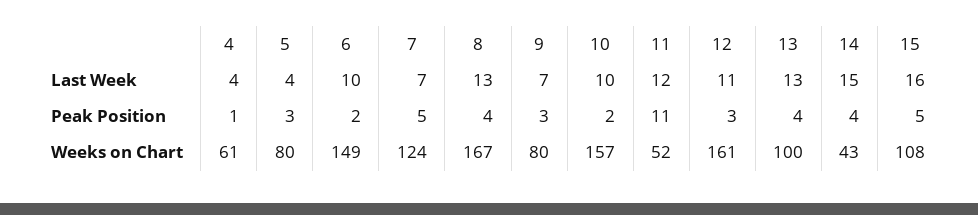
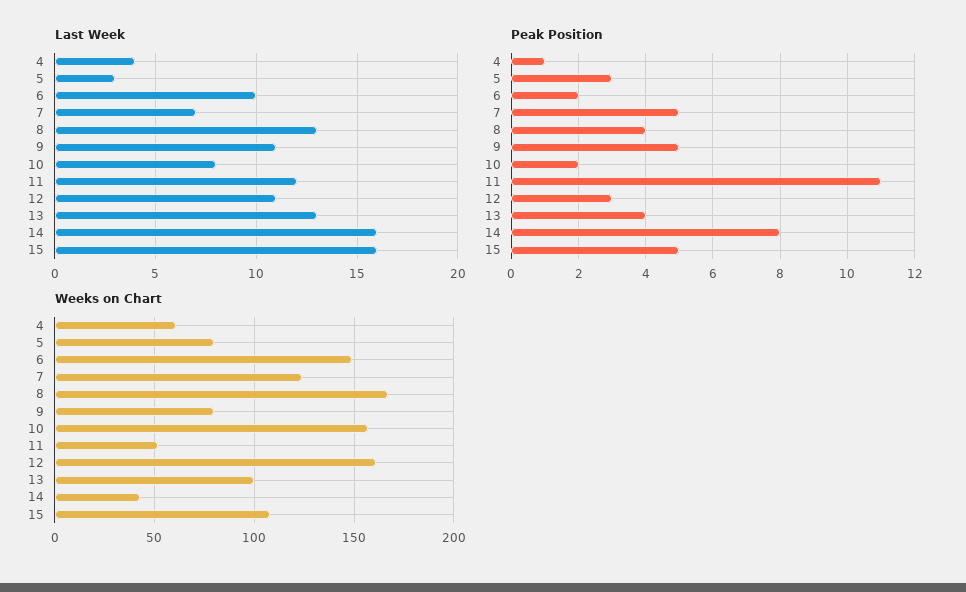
  {
    "Last Week": {
      "4": 4,
-     "5": 4,
+     "5": 3,
      "6": 10,
      "7": 7,
      "8": 13,
-     "9": 7,
+     "9": 11,
-     "10": 10,
+     "10": 8,
      "11": 12,
      "12": 11,
      "13": 13,
-     "14": 15,
+     "14": 16,
      "15": 16
    },
    "Peak Position": {
      "4": 1,
      "5": 3,
      "6": 2,
      "7": 5,
      "8": 4,
-     "9": 3,
+     "9": 5,
      "10": 2,
      "11": 11,
      "12": 3,
      "13": 4,
-     "14": 4,
+     "14": 8,
      "15": 5
    },
    "Weeks on Chart": {
      "4": 61,
      "5": 80,
      "6": 149,
      "7": 124,
      "8": 167,
      "9": 80,
      "10": 157,
      "11": 52,
      "12": 161,
      "13": 100,
      "14": 43,
      "15": 108
    }
  }

